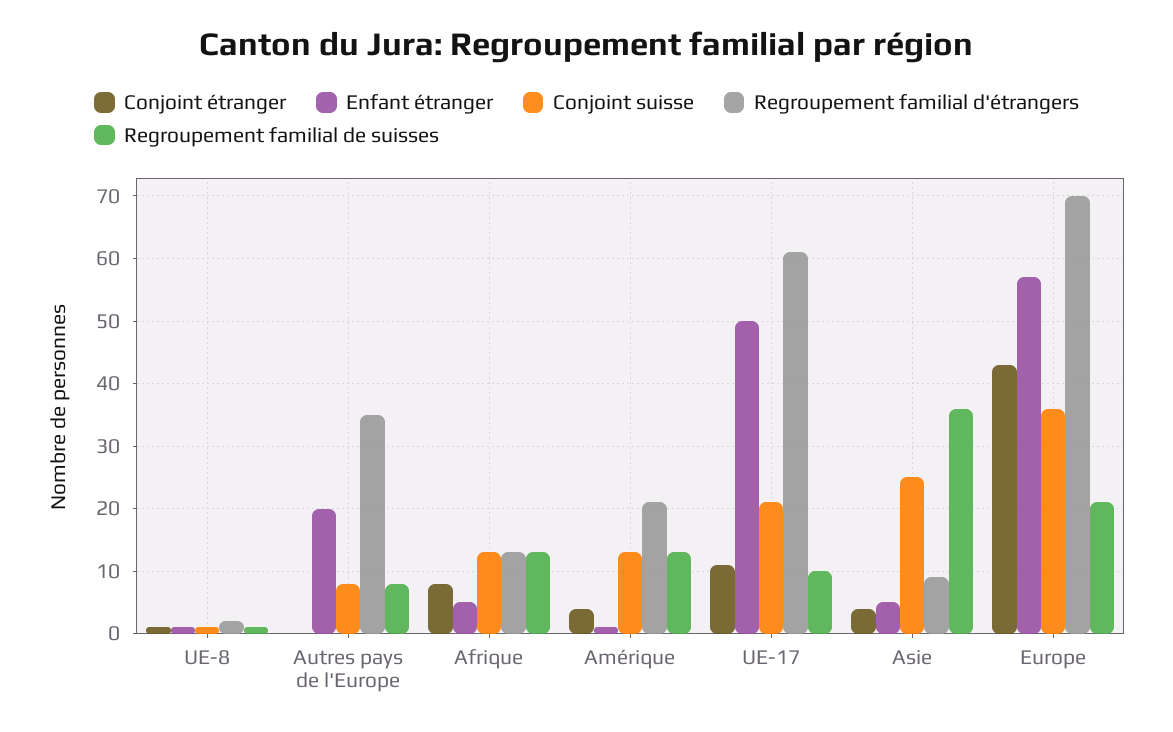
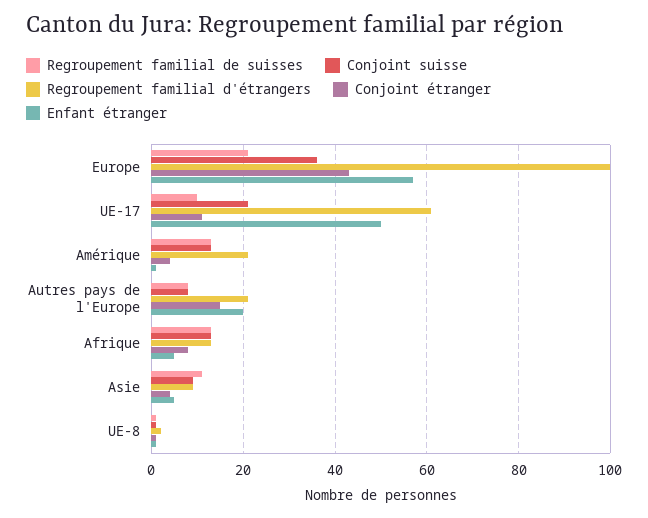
  {
    "Conjoint étranger": {
      "UE-8": 1,
-     "Autres pays de l'Europe": 0,
+     "Autres pays de l'Europe": 15,
      "Afrique": 8,
      "Amérique": 4,
      "UE-17": 11,
      "Asie": 4,
      "Europe": 43
    },
    "Enfant étranger": {
      "UE-8": 1,
      "Autres pays de l'Europe": 20,
      "Afrique": 5,
      "Amérique": 1,
      "UE-17": 50,
      "Asie": 5,
      "Europe": 57
    },
    "Conjoint suisse": {
      "UE-8": 1,
      "Autres pays de l'Europe": 8,
      "Afrique": 13,
      "Amérique": 13,
      "UE-17": 21,
-     "Asie": 25,
+     "Asie": 10,
      "Europe": 36
    },
    "Regroupement familial d'étrangers": {
      "UE-8": 2,
-     "Autres pays de l'Europe": 35,
+     "Autres pays de l'Europe": 20,
      "Afrique": 13,
      "Amérique": 21,
      "UE-17": 61,
      "Asie": 9,
-     "Europe": 70
+     "Europe": 100
    },
    "Regroupement familial de suisses": {
      "UE-8": 1,
      "Autres pays de l'Europe": 8,
      "Afrique": 13,
      "Amérique": 13,
      "UE-17": 10,
-     "Asie": 36,
+     "Asie": 10,
      "Europe": 21
    }
  }

